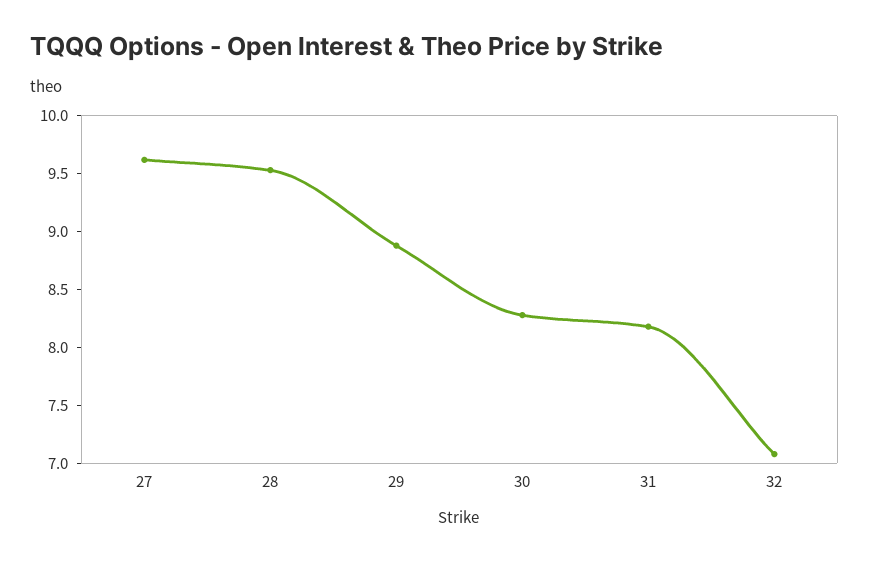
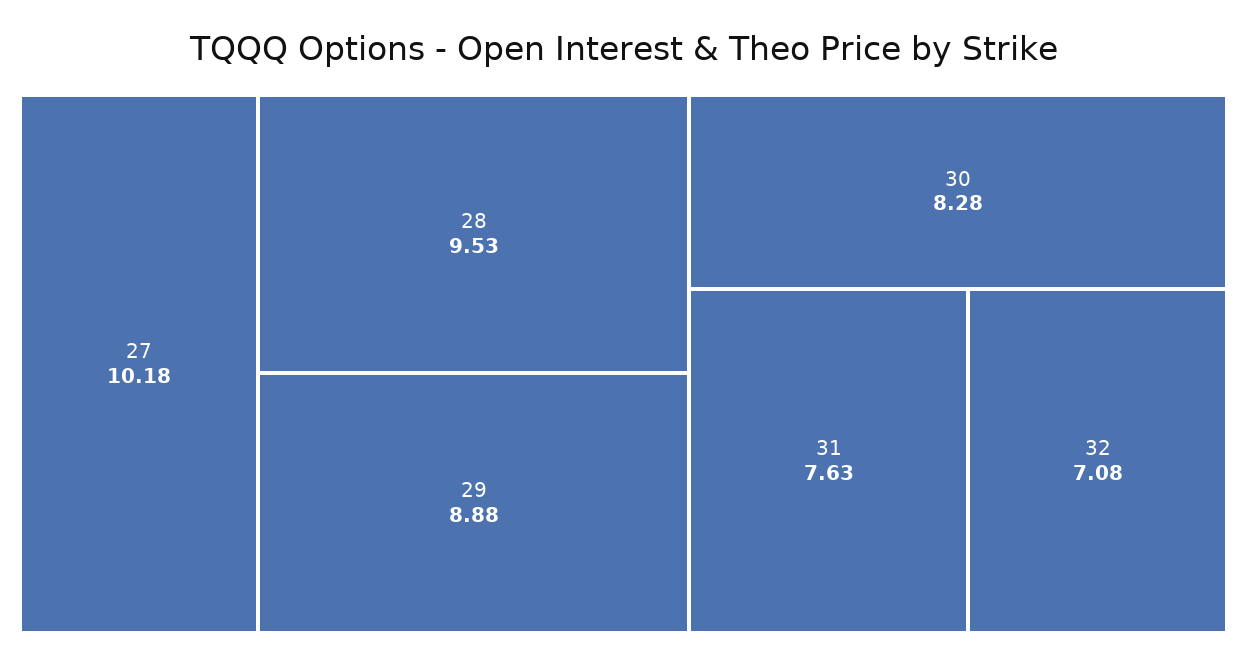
  {
-   "27": 9.6,
+   "27": 10.18,
    "28": 9.53,
    "29": 8.88,
    "30": 8.28,
-   "31": 8.2,
+   "31": 7.63,
    "32": 7.08
  }

